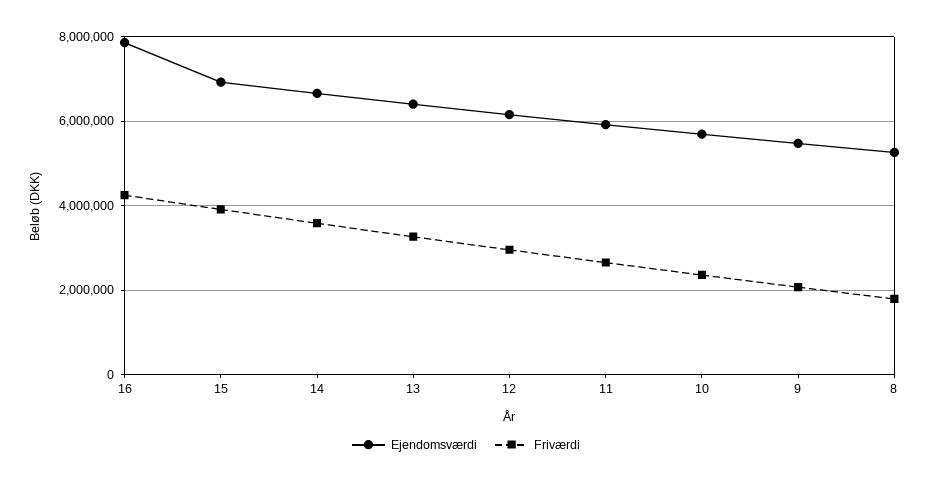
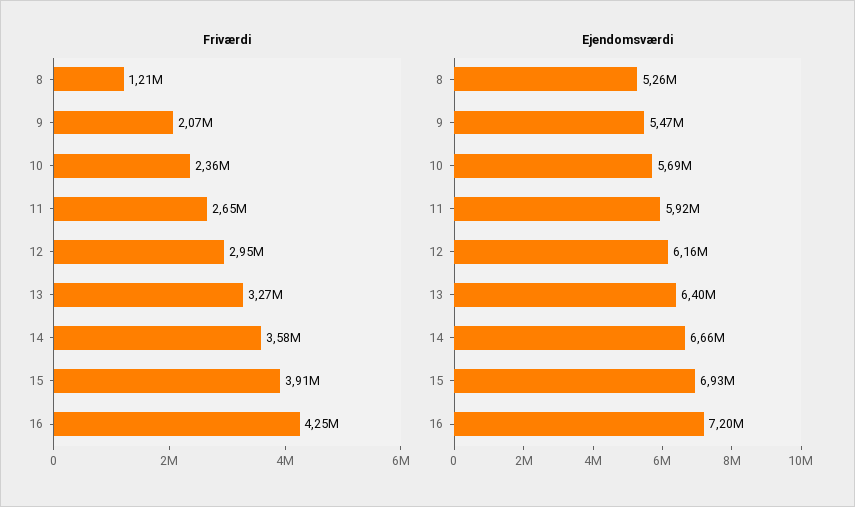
  {
    "Ejendomsværdi": {
-     "16": 7800000,
+     "16": 7200000,
      "15": 6930000,
      "14": 6660000,
      "13": 6400000,
      "12": 6160000,
      "11": 5920000,
      "10": 5690000,
      "9": 5470000,
      "8": 5260000
    },
    "Friværdi": {
      "16": 4250000,
      "15": 3910000,
      "14": 3580000,
      "13": 3270000,
      "12": 2950000,
      "11": 2650000,
      "10": 2360000,
      "9": 2070000,
-     "8": 1800000
+     "8": 1210000
    }
  }

